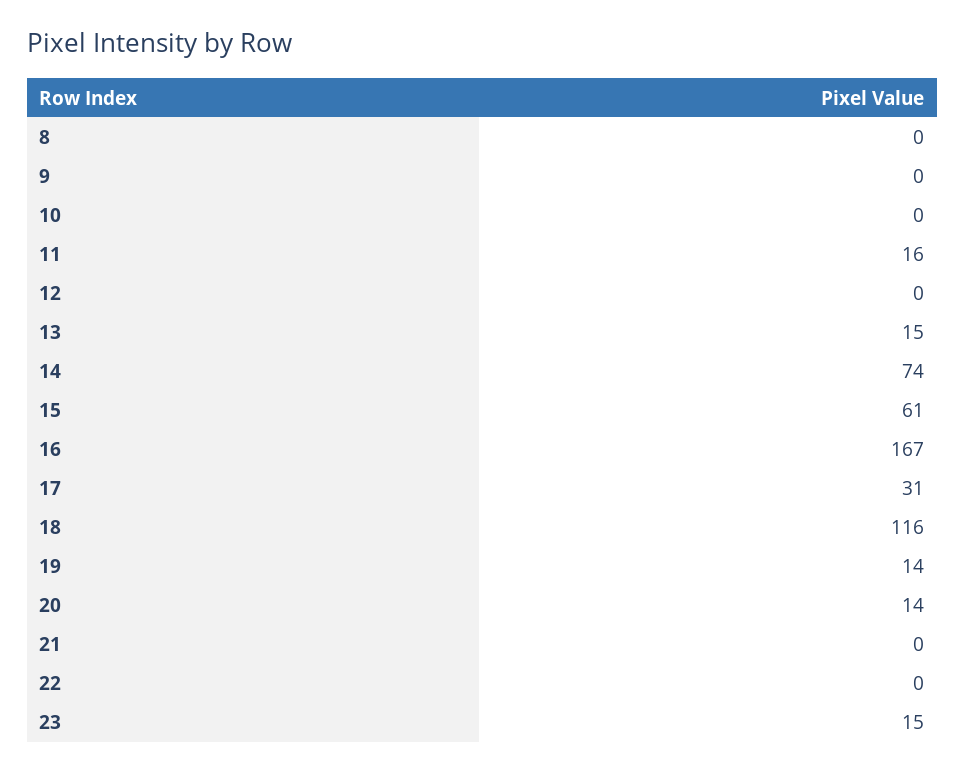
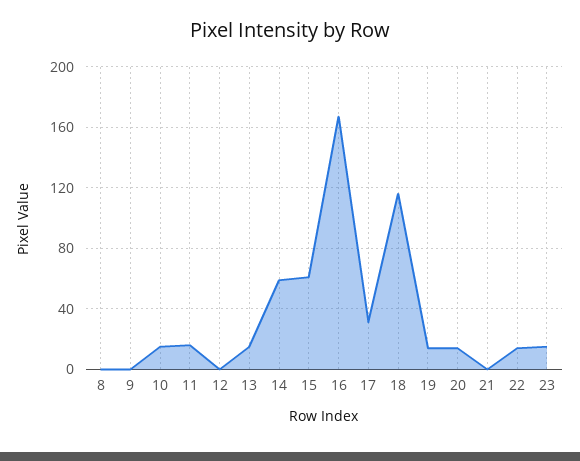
  {
    "8": 0,
    "9": 0,
-   "10": 0,
+   "10": 15,
    "11": 16,
    "12": 0,
    "13": 15,
-   "14": 74,
+   "14": 60,
    "15": 61,
    "16": 167,
    "17": 31,
    "18": 116,
    "19": 14,
    "20": 14,
    "21": 0,
-   "22": 0,
+   "22": 15,
    "23": 15
  }

